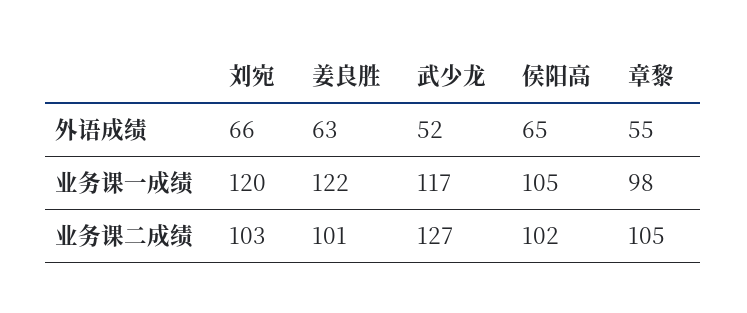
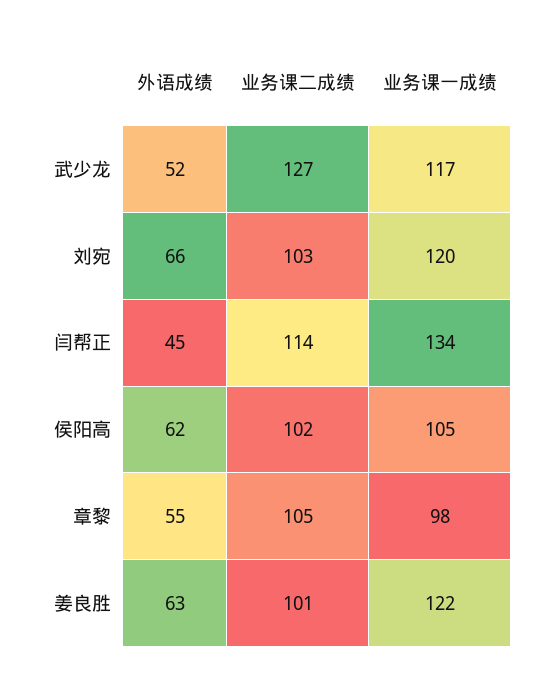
  {
    "刘宛": {
      "外语成绩": 66,
      "业务课一成绩": 120,
      "业务课二成绩": 103
    },
    "姜良胜": {
      "外语成绩": 63,
      "业务课一成绩": 122,
      "业务课二成绩": 101
    },
    "武少龙": {
      "外语成绩": 52,
      "业务课一成绩": 117,
      "业务课二成绩": 127
    },
    "侯阳高": {
-     "外语成绩": 65,
+     "外语成绩": 62,
      "业务课一成绩": 105,
      "业务课二成绩": 102
    },
    "章黎": {
      "外语成绩": 55,
      "业务课一成绩": 98,
      "业务课二成绩": 105
-   }
+   },
+   "闫帮正": {
+     "外语成绩": 45,
+     "业务课二成绩": 114,
+     "业务课一成绩": 134
+   }
  }

